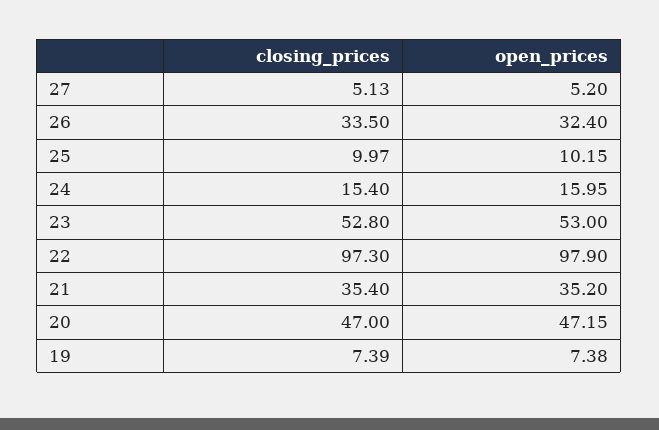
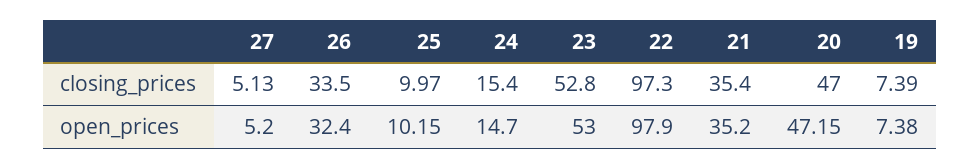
  {
    "closing_prices": {
      "27": 5.13,
      "26": 33.5,
      "25": 9.97,
      "24": 15.4,
      "23": 52.8,
      "22": 97.3,
      "21": 35.4,
      "20": 47,
      "19": 7.39
    },
    "open_prices": {
      "27": 5.2,
      "26": 32.4,
      "25": 10.15,
-     "24": 15.95,
+     "24": 14.7,
      "23": 53,
      "22": 97.9,
      "21": 35.2,
      "20": 47.15,
      "19": 7.38
    }
  }

